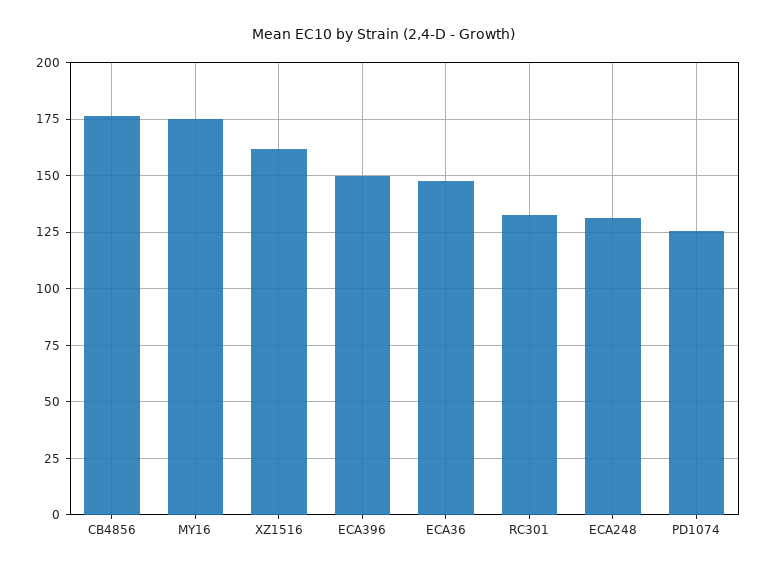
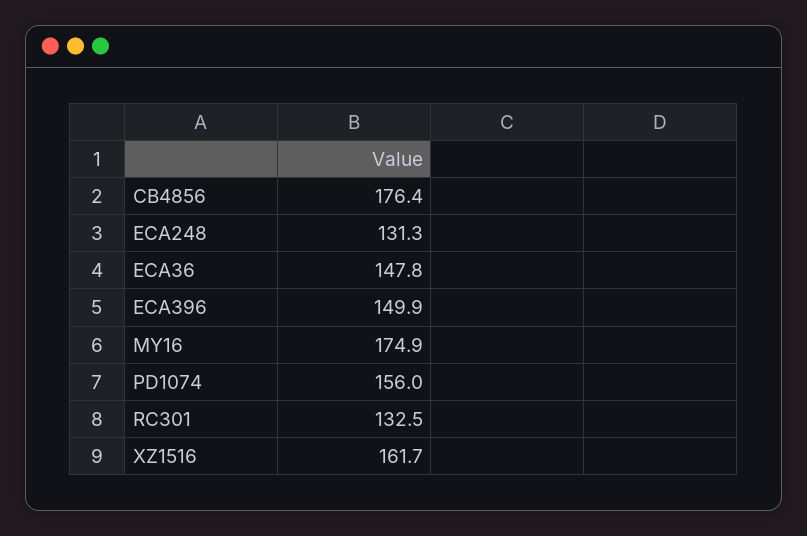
  {
    "CB4856": 176.4,
    "MY16": 174.9,
    "XZ1516": 161.7,
    "ECA396": 149.9,
    "ECA36": 147.8,
    "RC301": 132.5,
    "ECA248": 131.3,
-   "PD1074": 125
+   "PD1074": 156
  }

